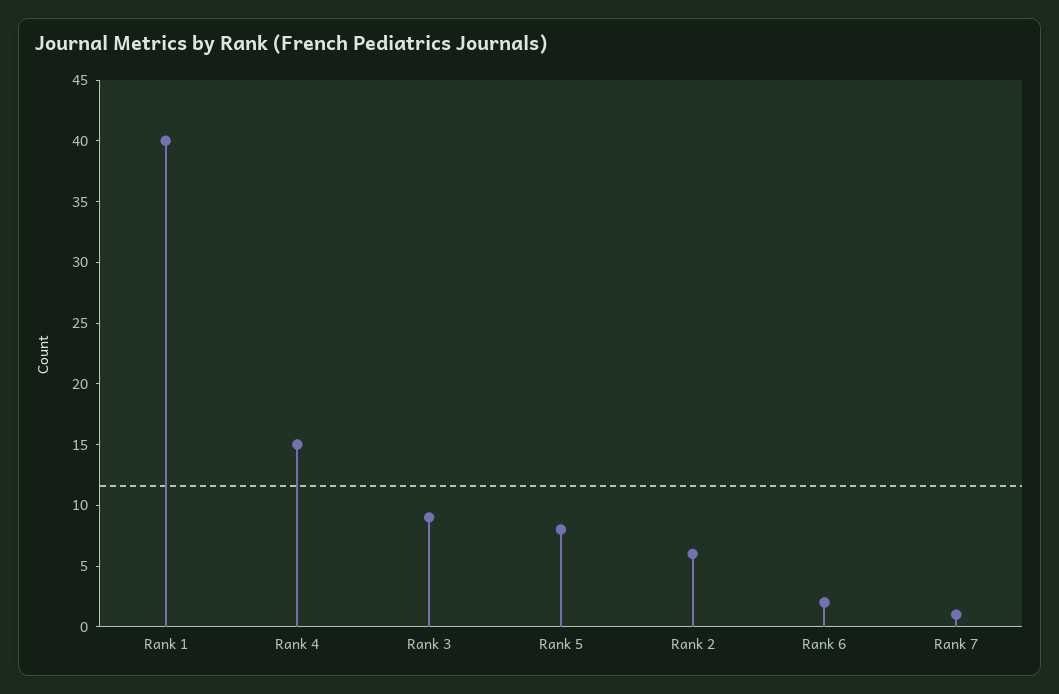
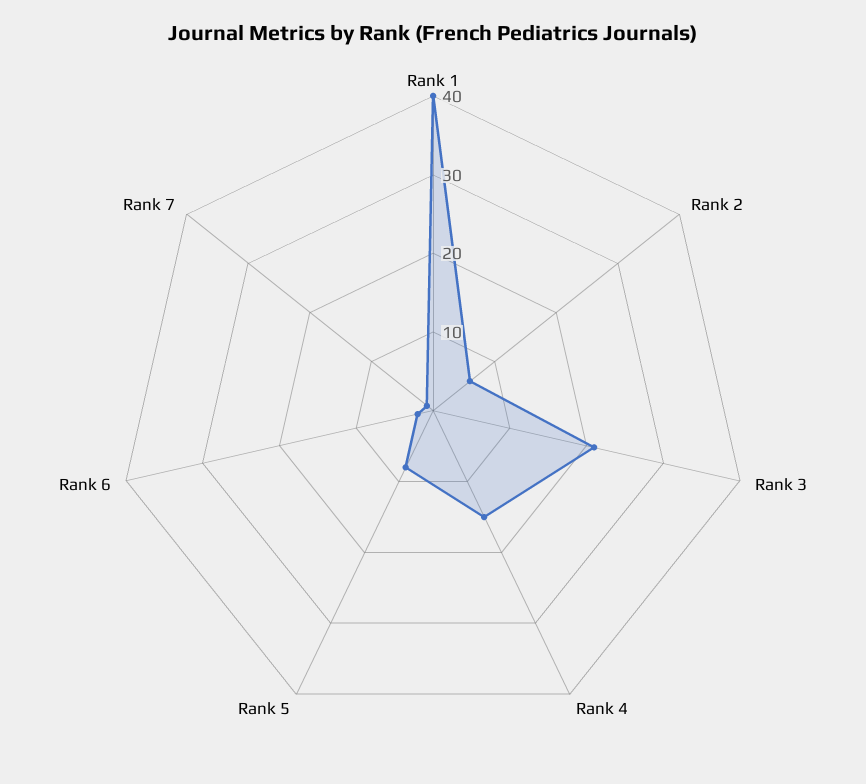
  {
    "Rank 1": 40,
    "Rank 4": 15,
-   "Rank 3": 9,
+   "Rank 3": 20,
    "Rank 5": 8,
    "Rank 2": 6,
    "Rank 6": 2,
    "Rank 7": 1
  }

